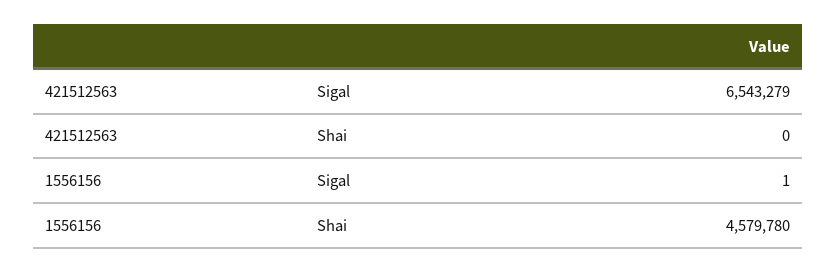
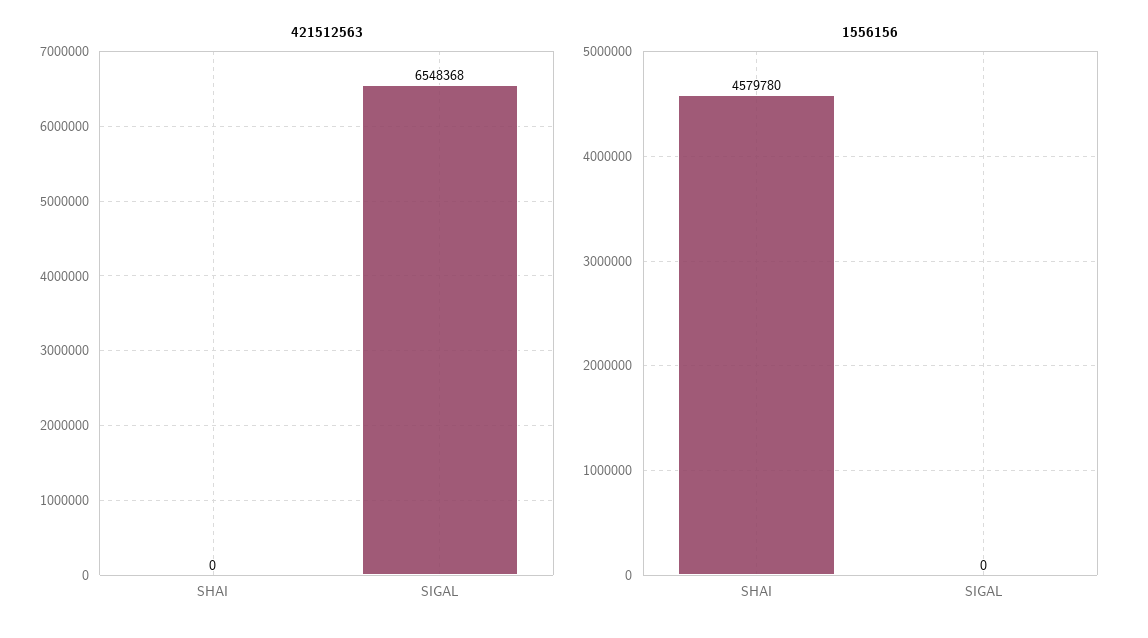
  {
    "421512563": {
-     "Sigal": 6543279,
+     "Sigal": 6548368,
      "Shai": 0
    },
    "1556156": {
-     "Sigal": 1,
+     "Sigal": 0,
      "Shai": 4579780
    }
  }

